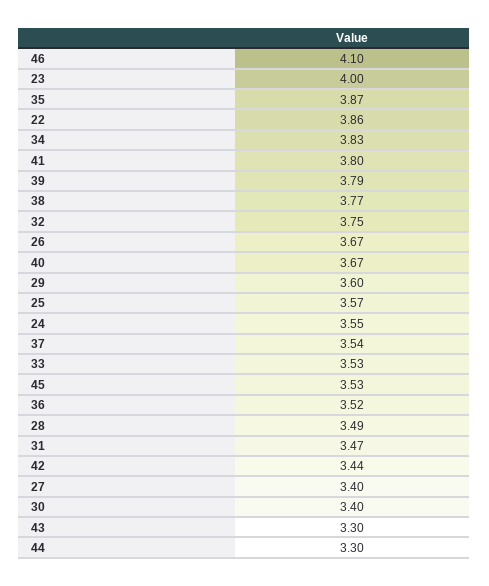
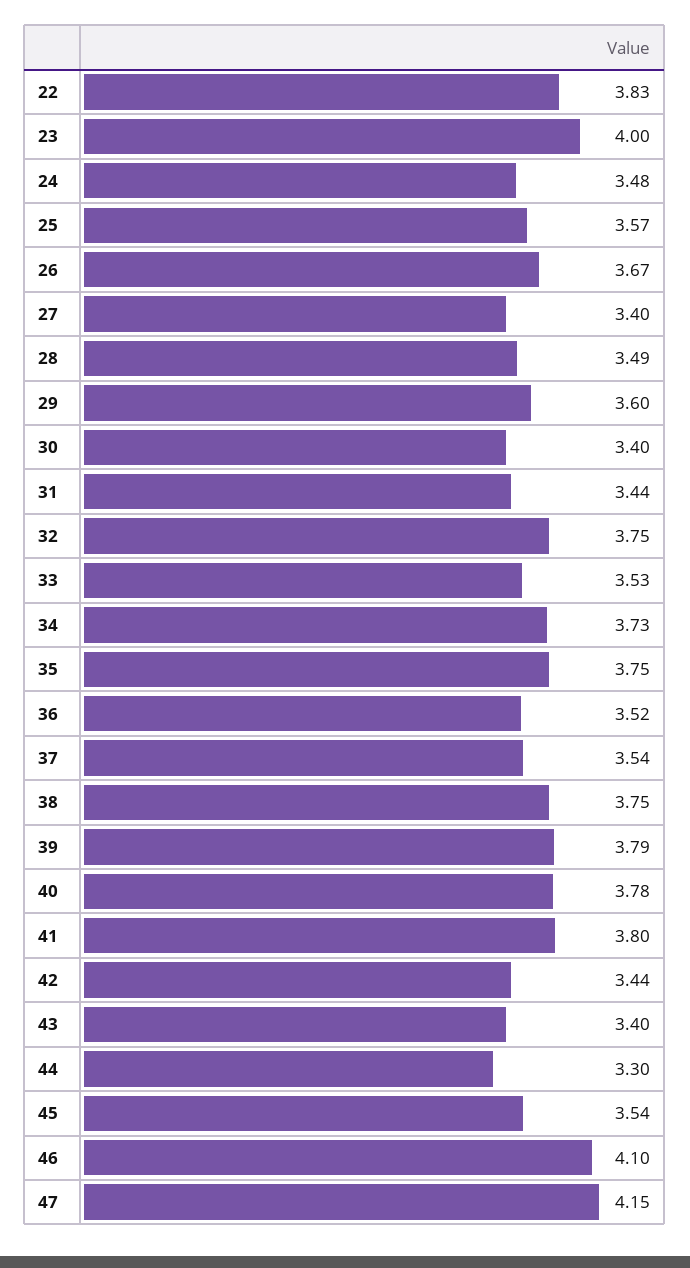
  {
    "46": 4.1,
    "23": 4,
-   "35": 3.87,
+   "35": 3.75,
-   "22": 3.86,
+   "22": 3.83,
-   "34": 3.83,
+   "34": 3.73,
    "41": 3.8,
    "39": 3.79,
-   "38": 3.77,
+   "38": 3.75,
    "32": 3.75,
    "26": 3.67,
-   "40": 3.67,
+   "40": 3.78,
    "29": 3.6,
    "25": 3.57,
-   "24": 3.55,
+   "24": 3.48,
    "37": 3.54,
    "33": 3.53,
-   "45": 3.53,
+   "45": 3.54,
    "36": 3.52,
    "28": 3.49,
-   "31": 3.47,
+   "31": 3.44,
    "42": 3.44,
    "27": 3.4,
    "30": 3.4,
-   "43": 3.3,
+   "43": 3.4,
-   "44": 3.3
+   "44": 3.3,
+   "47": 4.15
  }

